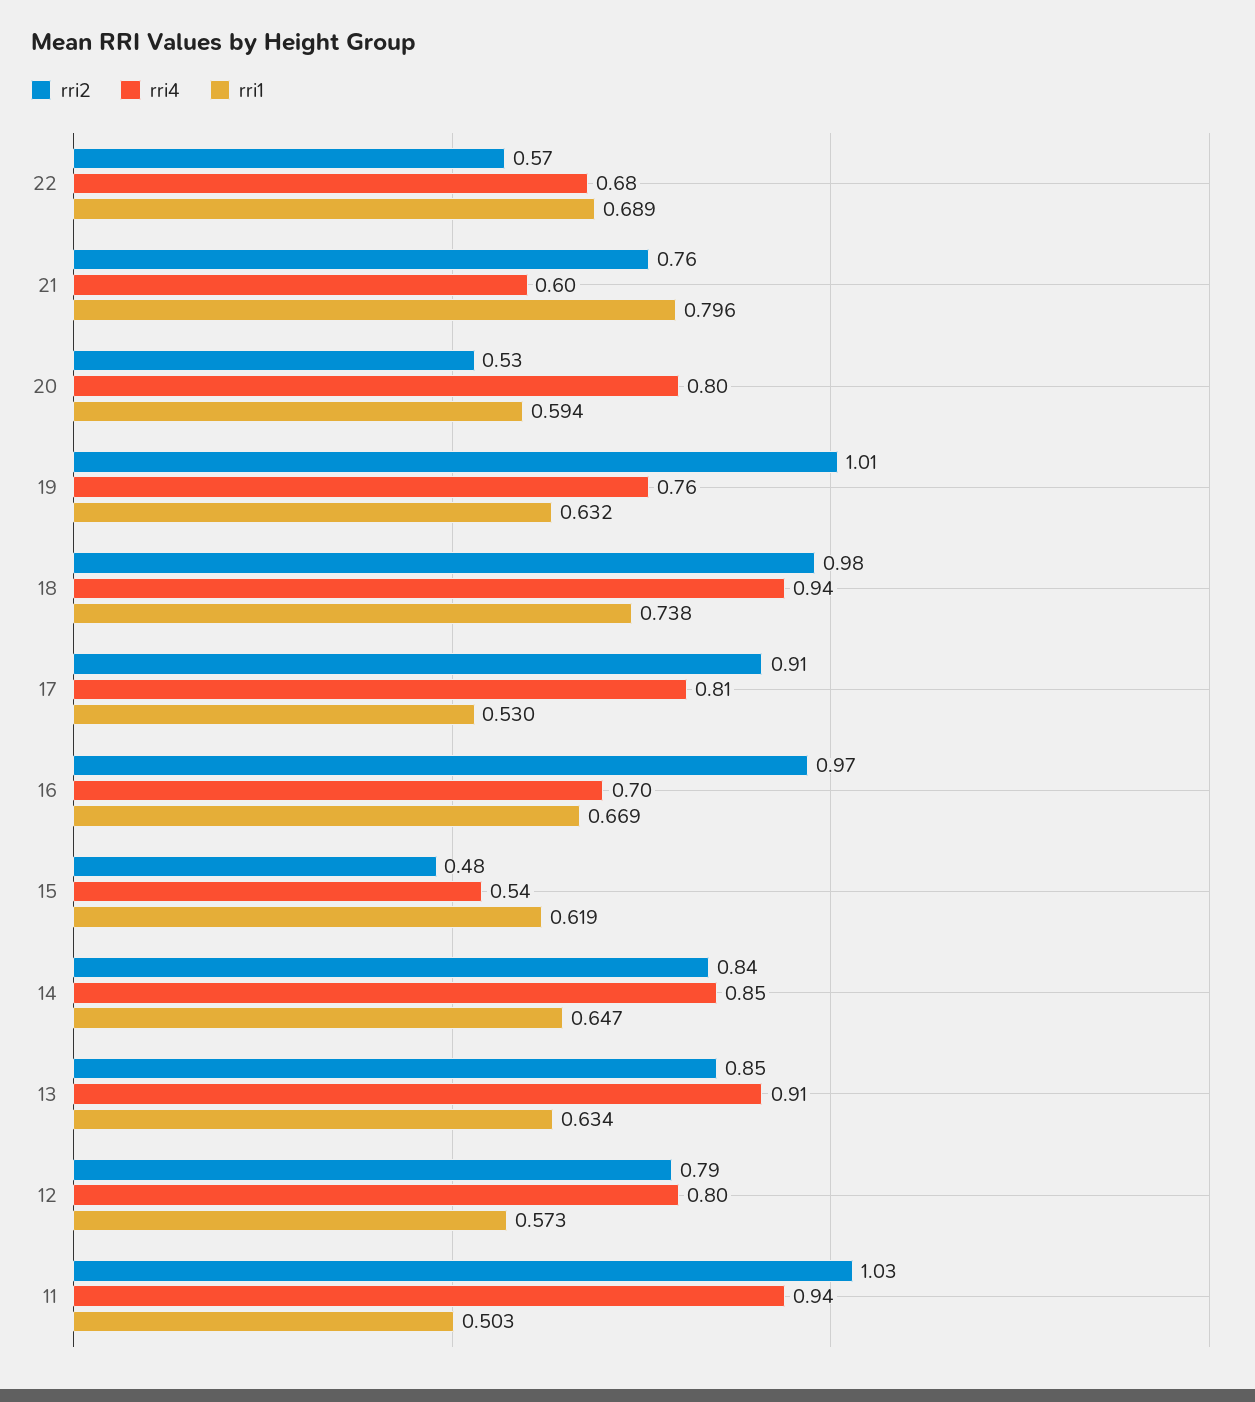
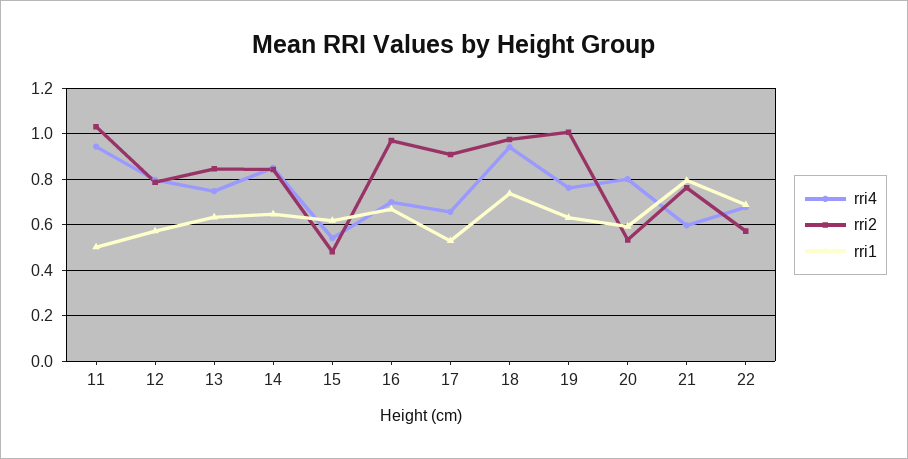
  {
    "rri2": {
      "22": 0.57,
      "21": 0.76,
      "20": 0.53,
      "19": 1.01,
      "18": 0.98,
      "17": 0.91,
      "16": 0.97,
      "15": 0.48,
      "14": 0.84,
      "13": 0.85,
      "12": 0.79,
      "11": 1.03
    },
    "rri4": {
      "22": 0.68,
      "21": 0.6,
      "20": 0.8,
      "19": 0.76,
      "18": 0.94,
-     "17": 0.81,
+     "17": 0.65,
      "16": 0.7,
      "15": 0.54,
      "14": 0.85,
-     "13": 0.91,
+     "13": 0.75,
      "12": 0.8,
      "11": 0.94
    },
    "rri1": {
      "22": 0.689,
      "21": 0.796,
      "20": 0.594,
      "19": 0.632,
      "18": 0.738,
      "17": 0.53,
      "16": 0.669,
      "15": 0.619,
      "14": 0.647,
      "13": 0.634,
      "12": 0.573,
      "11": 0.503
    }
  }

